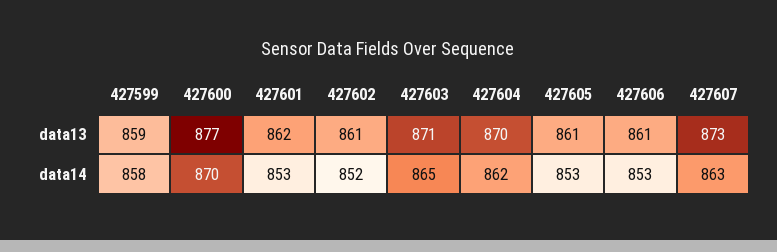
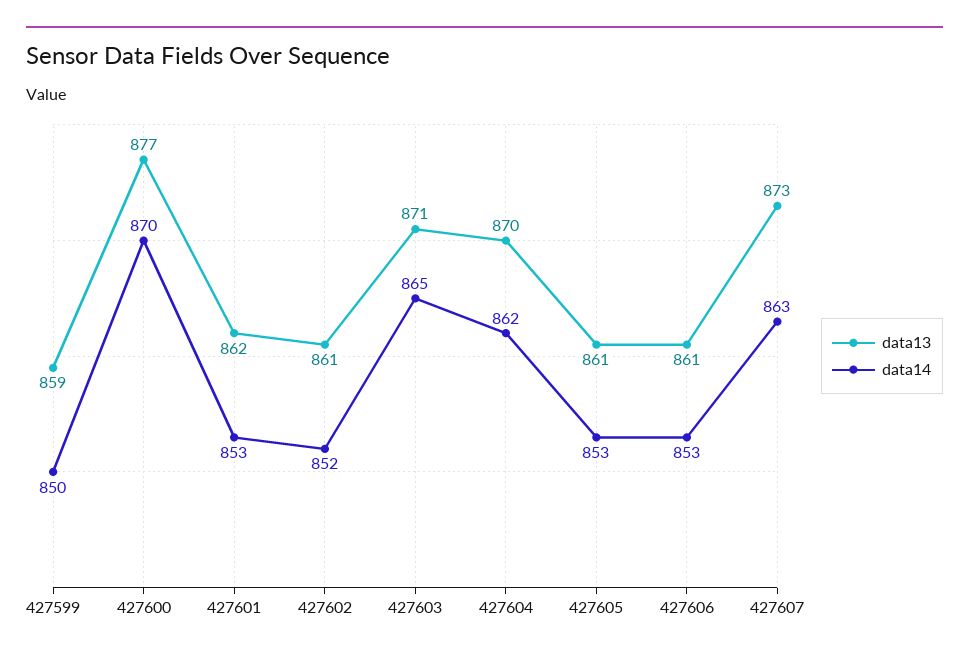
  {
    "data13": {
      "427599": 859,
      "427600": 877,
      "427601": 862,
      "427602": 861,
      "427603": 871,
      "427604": 870,
      "427605": 861,
      "427606": 861,
      "427607": 873
    },
    "data14": {
-     "427599": 858,
+     "427599": 850,
      "427600": 870,
      "427601": 853,
      "427602": 852,
      "427603": 865,
      "427604": 862,
      "427605": 853,
      "427606": 853,
      "427607": 863
    }
  }

